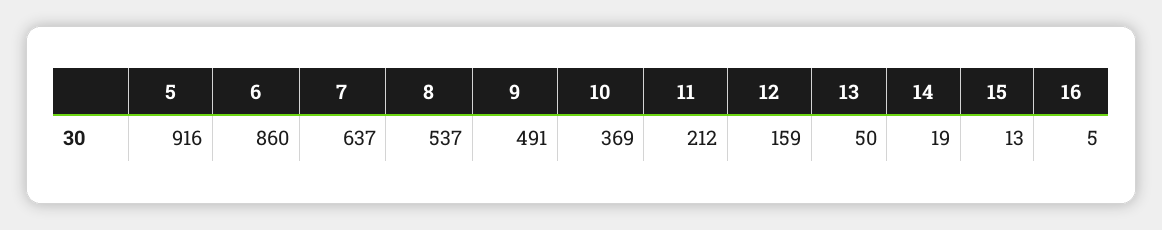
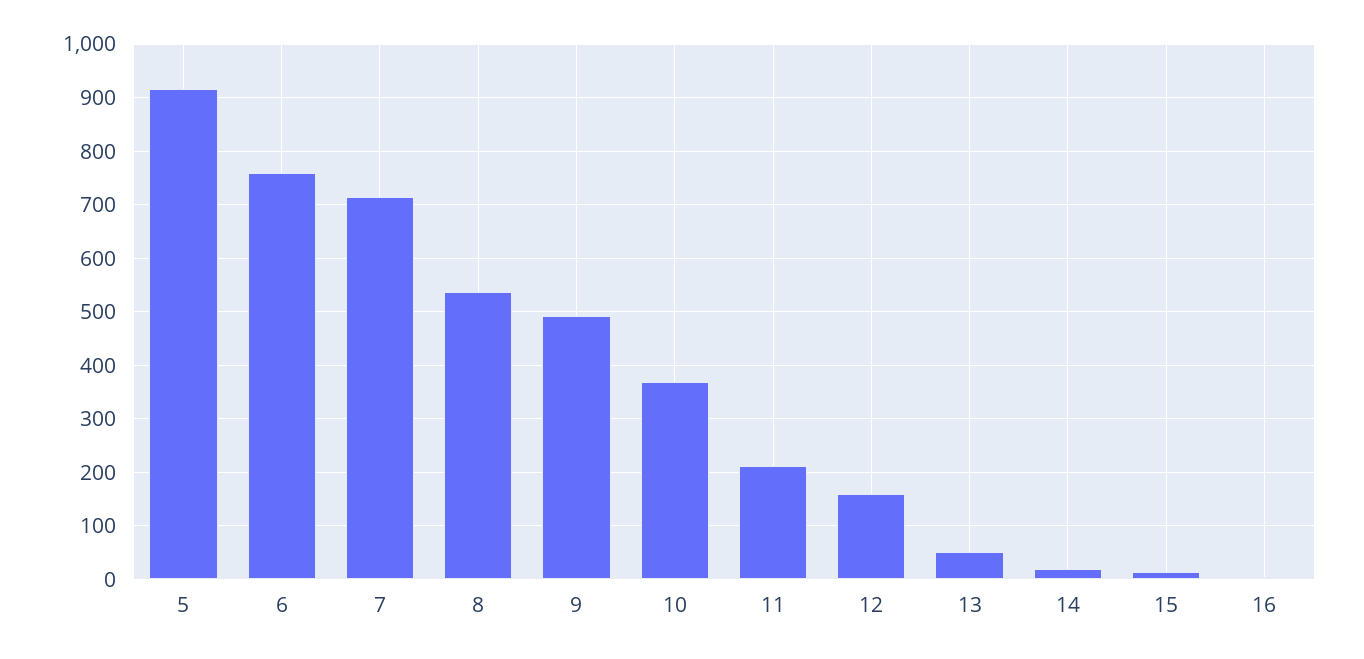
  {
    "5": 916,
-   "6": 860,
+   "6": 760,
-   "7": 637,
+   "7": 720,
    "8": 537,
    "9": 491,
    "10": 369,
    "11": 212,
    "12": 159,
    "13": 50,
    "14": 19,
    "15": 13,
    "16": 5
  }

